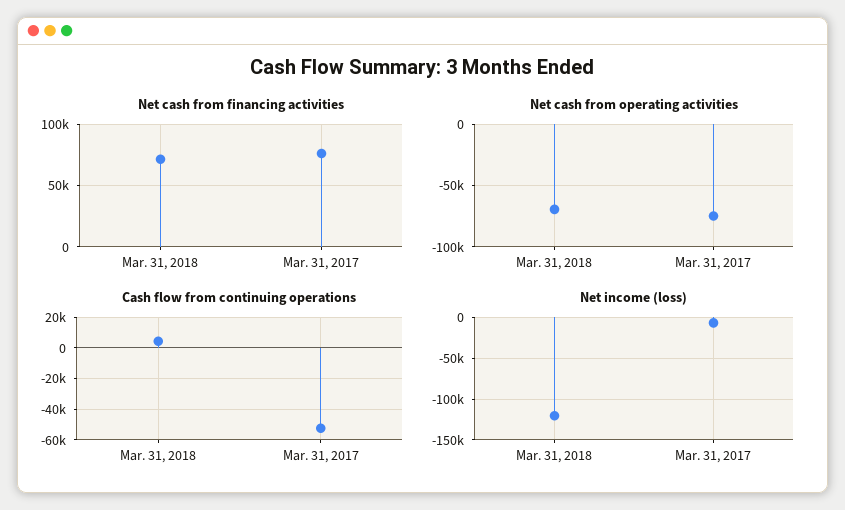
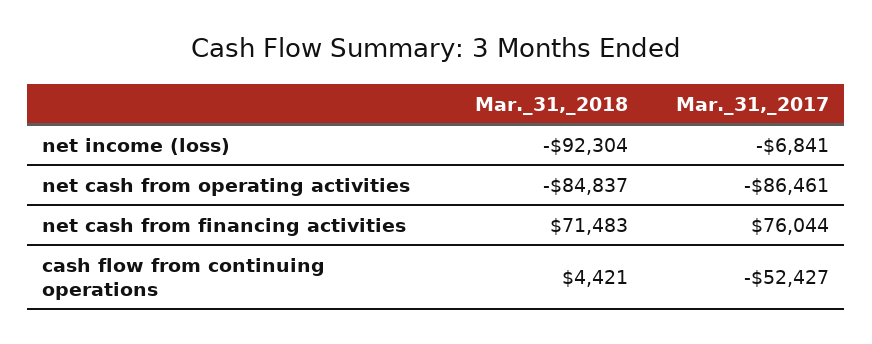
  {
    "Net cash from financing activities": {
      "Mar. 31, 2018": 71483,
      "Mar. 31, 2017": 76044
    },
    "Net cash from operating activities": {
-     "Mar. 31, 2018": -70000,
+     "Mar. 31, 2018": -84837,
-     "Mar. 31, 2017": -75000
+     "Mar. 31, 2017": -86461
    },
    "Cash flow from continuing operations": {
      "Mar. 31, 2018": 4421,
      "Mar. 31, 2017": -52427
    },
    "Net income (loss)": {
-     "Mar. 31, 2018": -120000,
+     "Mar. 31, 2018": -92304,
      "Mar. 31, 2017": -6841
    }
  }

